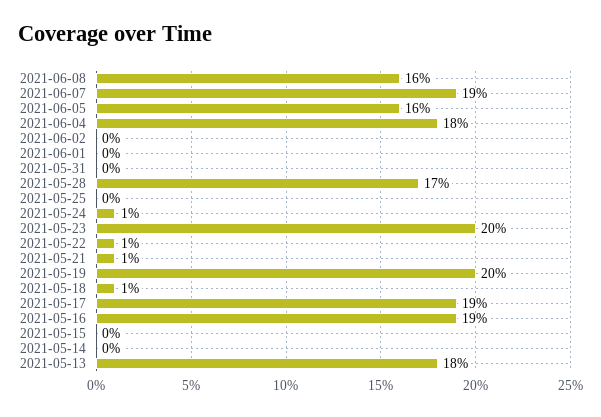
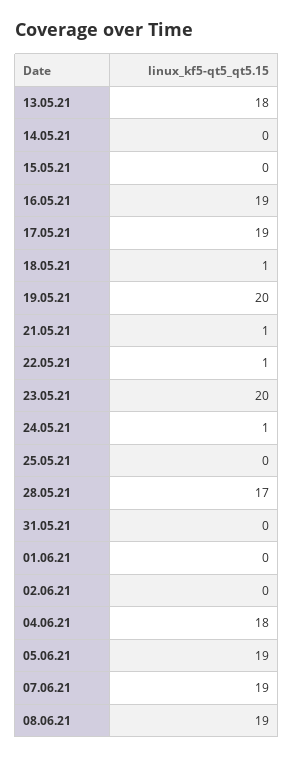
  {
-   "2021-06-08": 16,
+   "2021-06-08": 19,
    "2021-06-07": 19,
-   "2021-06-05": 16,
+   "2021-06-05": 19,
    "2021-06-04": 18,
    "2021-06-02": 0,
    "2021-06-01": 0,
    "2021-05-31": 0,
    "2021-05-28": 17,
    "2021-05-25": 0,
    "2021-05-24": 1,
    "2021-05-23": 20,
    "2021-05-22": 1,
    "2021-05-21": 1,
    "2021-05-19": 20,
    "2021-05-18": 1,
    "2021-05-17": 19,
    "2021-05-16": 19,
    "2021-05-15": 0,
    "2021-05-14": 0,
    "2021-05-13": 18
  }

